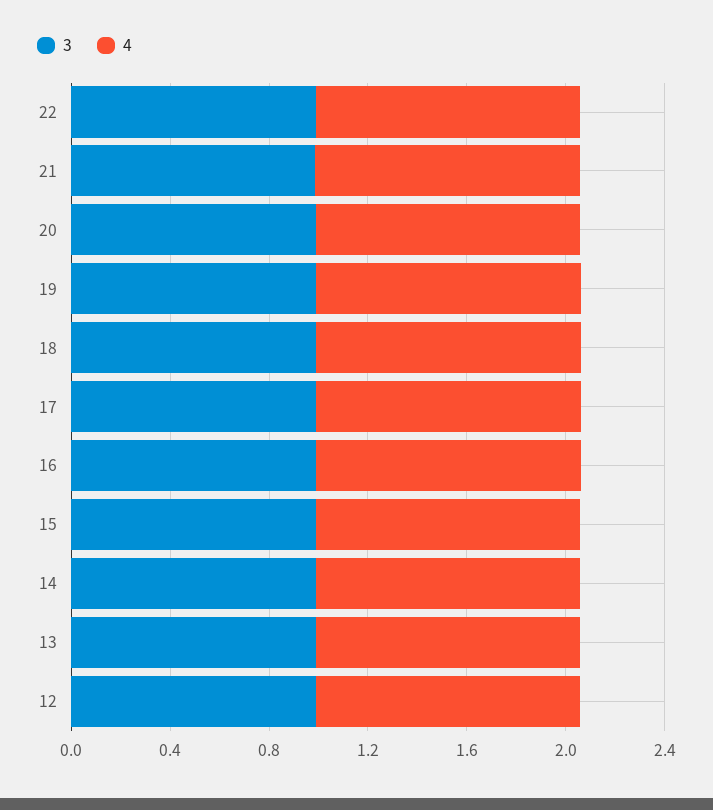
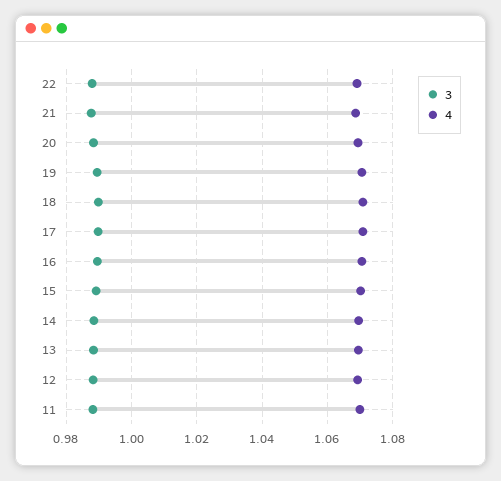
  {
    "3": {
      "22": 0.988,
      "21": 0.988,
      "20": 0.988,
      "19": 0.99,
      "18": 0.99,
      "17": 0.99,
      "16": 0.99,
      "15": 0.99,
      "14": 0.988,
      "13": 0.988,
-     "12": 0.988
+     "12": 0.988,
+     "11": 0.988
    },
    "4": {
      "22": 1.07,
      "21": 1.068,
      "20": 1.07,
      "19": 1.07,
      "18": 1.07,
      "17": 1.07,
      "16": 1.07,
      "15": 1.07,
      "14": 1.07,
      "13": 1.07,
-     "12": 1.07
+     "12": 1.07,
+     "11": 1.07
    }
  }

